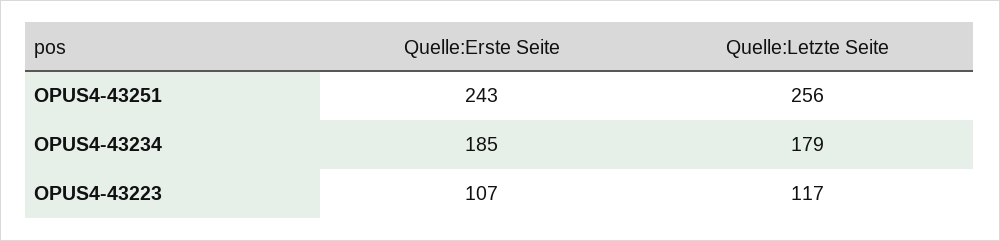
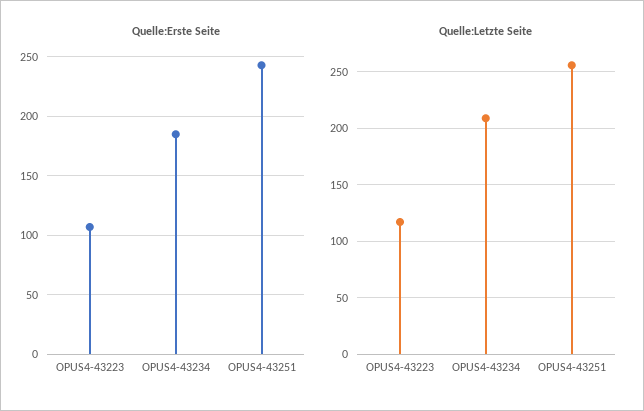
  {
    "Quelle:Erste Seite": {
      "OPUS4-43251": 243,
      "OPUS4-43234": 185,
      "OPUS4-43223": 107
    },
    "Quelle:Letzte Seite": {
      "OPUS4-43251": 256,
-     "OPUS4-43234": 179,
+     "OPUS4-43234": 210,
      "OPUS4-43223": 117
    }
  }

